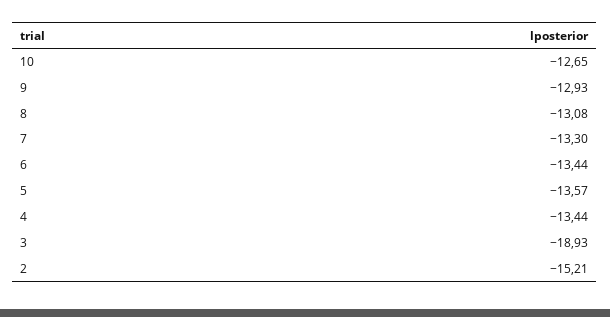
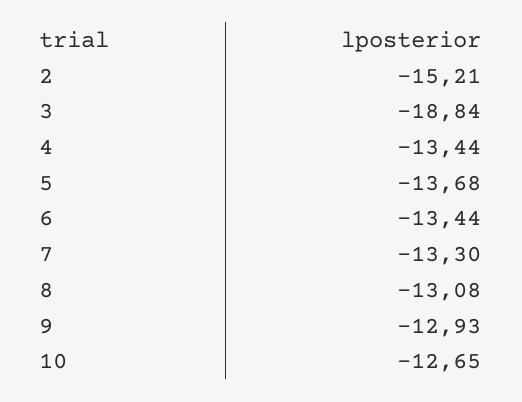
  {
    "10": -12.65,
    "9": -12.93,
    "8": -13.08,
    "7": -13.3,
    "6": -13.44,
-   "5": -13.57,
+   "5": -13.68,
    "4": -13.44,
-   "3": -18.93,
+   "3": -18.84,
    "2": -15.21
  }

